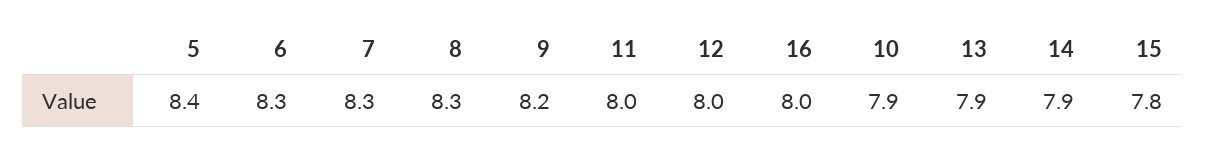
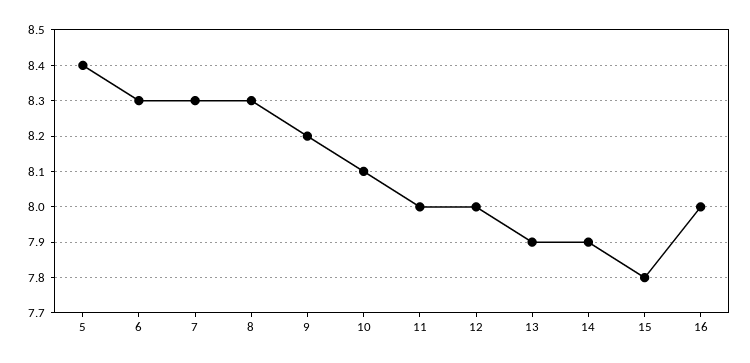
  {
    "5": 8.4,
    "6": 8.3,
    "7": 8.3,
    "8": 8.3,
    "9": 8.2,
    "11": 8,
    "12": 8,
    "16": 8,
-   "10": 7.9,
+   "10": 8.1,
    "13": 7.9,
    "14": 7.9,
    "15": 7.8
  }

